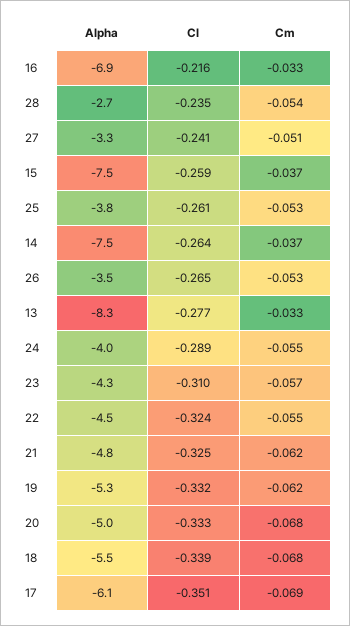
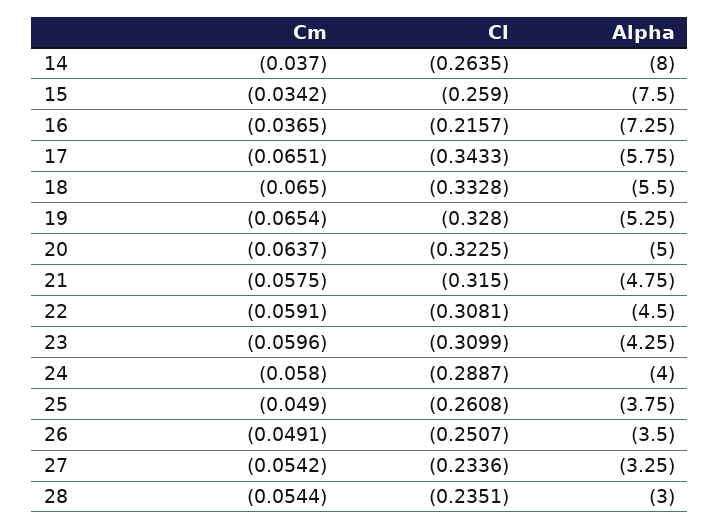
  {
    "Alpha": {
-     "16": -6.9,
+     "16": -7.25,
-     "28": -2.7,
+     "28": -3,
      "27": -3.25,
      "15": -7.5,
      "25": -3.75,
-     "14": -7.5,
+     "14": -8,
      "26": -3.5,
-     "13": -8.3,
      "24": -4,
      "23": -4.25,
      "22": -4.5,
      "21": -4.75,
      "19": -5.25,
      "20": -5,
      "18": -5.5,
-     "17": -6.1
+     "17": -5.75
    },
    "Cl": {
      "16": -0.2157,
      "28": -0.2351,
-     "27": -0.241,
+     "27": -0.2336,
      "15": -0.259,
      "25": -0.2608,
      "14": -0.2635,
-     "26": -0.265,
+     "26": -0.2507,
-     "13": -0.277,
      "24": -0.2887,
      "23": -0.3099,
-     "22": -0.324,
+     "22": -0.3081,
-     "21": -0.325,
+     "21": -0.315,
-     "19": -0.332,
+     "19": -0.328,
-     "20": -0.333,
+     "20": -0.3225,
-     "18": -0.339,
+     "18": -0.3328,
-     "17": -0.351
+     "17": -0.3433
    },
    "Cm": {
-     "16": -0.033,
+     "16": -0.0365,
      "28": -0.0544,
-     "27": -0.051,
+     "27": -0.0542,
-     "15": -0.037,
+     "15": -0.0342,
-     "25": -0.053,
+     "25": -0.049,
      "14": -0.037,
-     "26": -0.053,
+     "26": -0.0491,
-     "13": -0.033,
-     "24": -0.055,
+     "24": -0.058,
-     "23": -0.057,
+     "23": -0.0596,
-     "22": -0.055,
+     "22": -0.0591,
-     "21": -0.062,
+     "21": -0.0575,
-     "19": -0.062,
+     "19": -0.0654,
-     "20": -0.068,
+     "20": -0.0637,
-     "18": -0.068,
+     "18": -0.065,
-     "17": -0.069
+     "17": -0.0651
    }
  }

